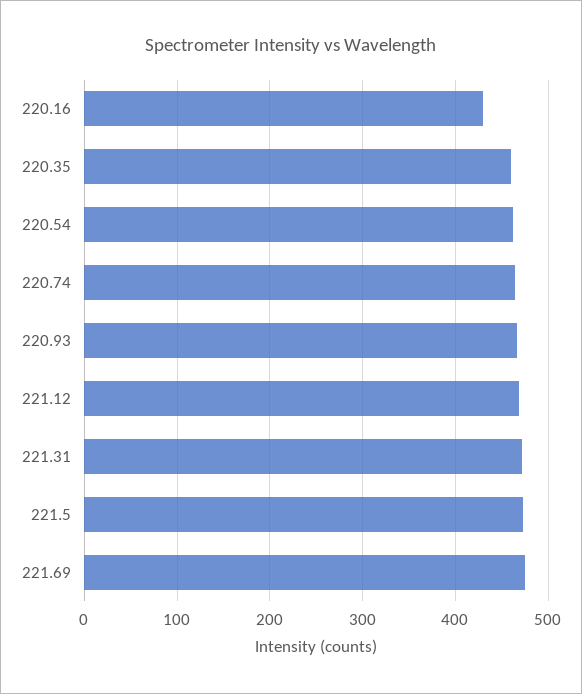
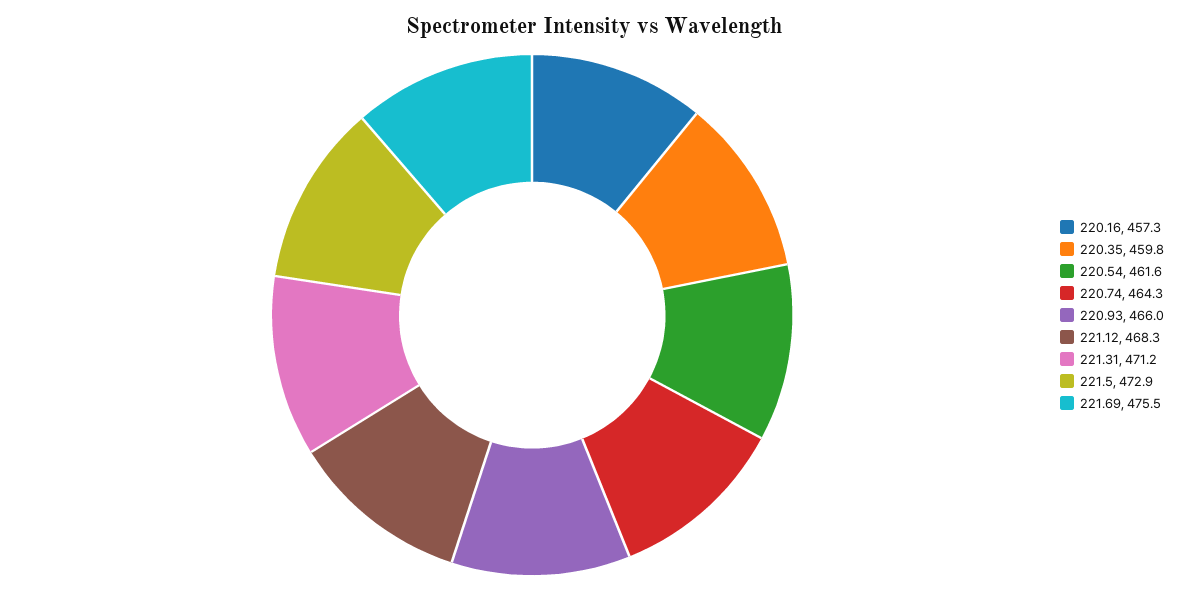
  {
-   "220.16": 430,
+   "220.16": 457.3,
    "220.35": 459.8,
    "220.54": 461.6,
    "220.74": 464.3,
    "220.93": 466,
    "221.12": 468.3,
    "221.31": 471.2,
    "221.5": 472.9,
    "221.69": 475.5
  }

